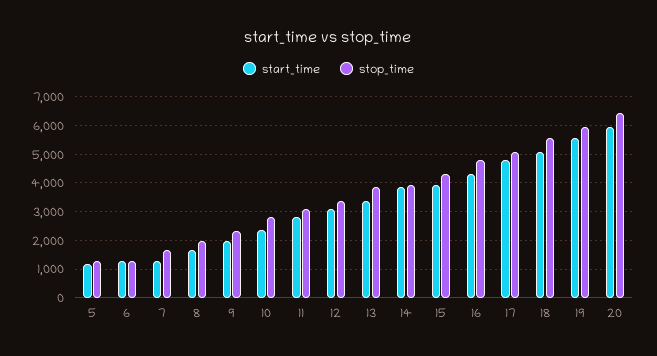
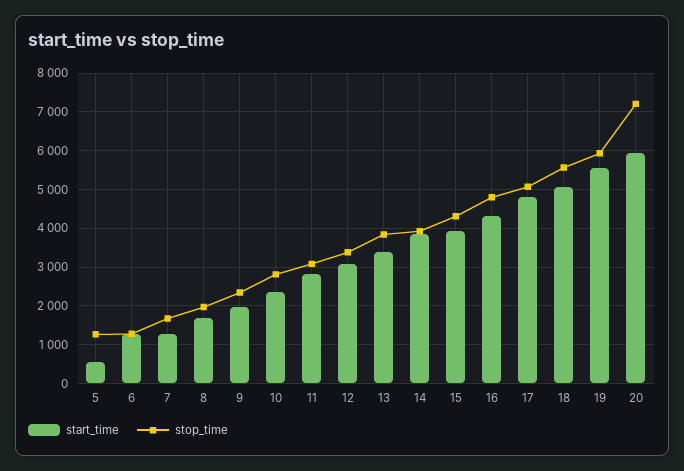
  {
    "start_time": {
-     "5": 1250,
+     "5": 600,
      "6": 1200,
      "7": 1200,
      "8": 1600,
      "9": 2000,
      "10": 2400,
      "11": 2800,
      "12": 3000,
      "13": 3400,
      "14": 3800,
      "15": 4000,
      "16": 4400,
      "17": 4800,
      "18": 5000,
      "19": 5600,
      "20": 6000
    },
    "stop_time": {
      "5": 1200,
      "6": 1200,
      "7": 1600,
      "8": 2000,
      "9": 2400,
      "10": 2800,
      "11": 3000,
      "12": 3400,
      "13": 3800,
      "14": 4000,
      "15": 4400,
      "16": 4800,
      "17": 5000,
      "18": 5600,
      "19": 6000,
-     "20": 6500
+     "20": 7200
    }
  }

